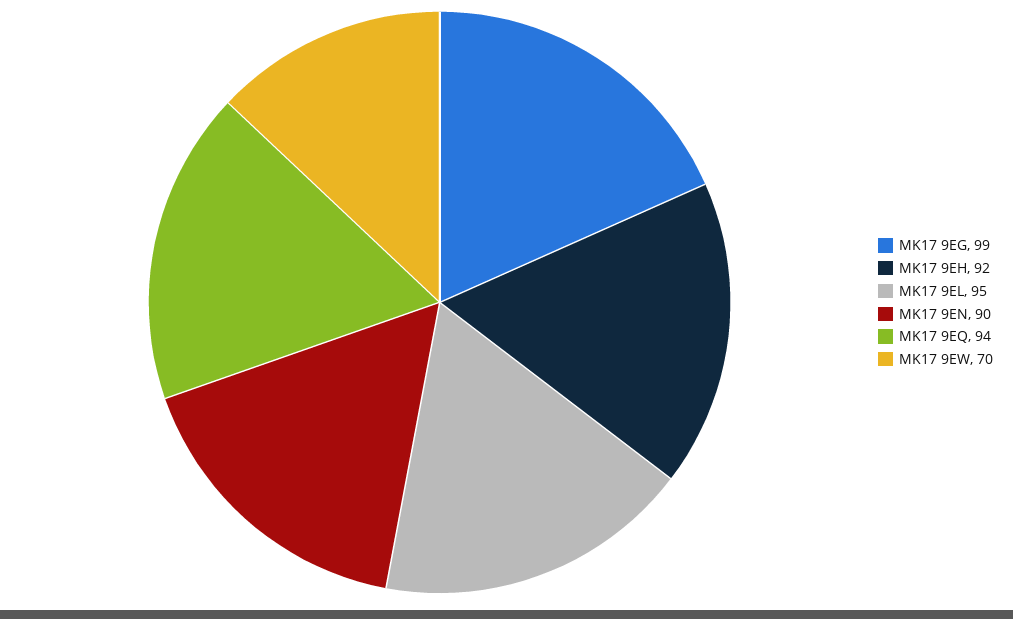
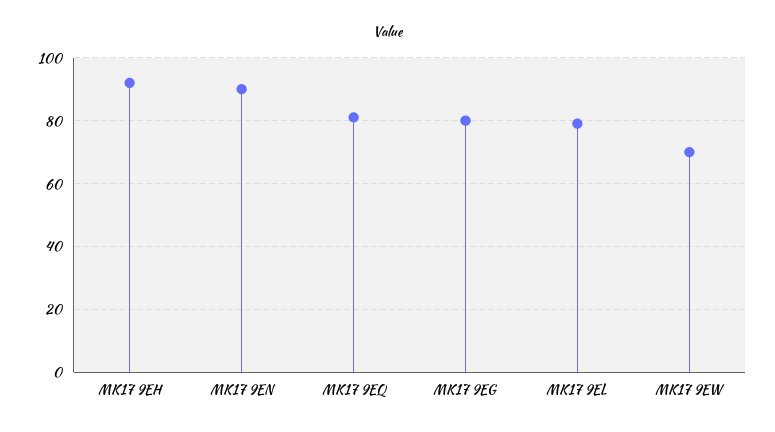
  {
-   "MK17 9EG": 99,
+   "MK17 9EG": 80,
    "MK17 9EH": 92,
-   "MK17 9EL": 95,
+   "MK17 9EL": 80,
    "MK17 9EN": 90,
-   "MK17 9EQ": 94,
+   "MK17 9EQ": 80,
    "MK17 9EW": 70
  }

